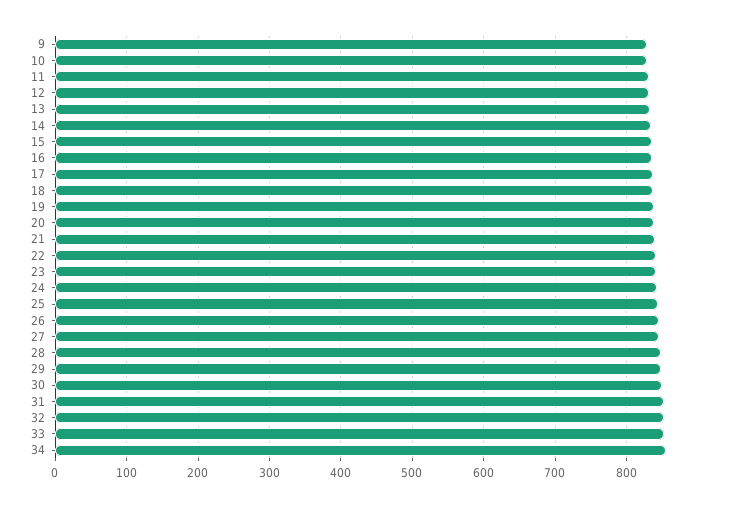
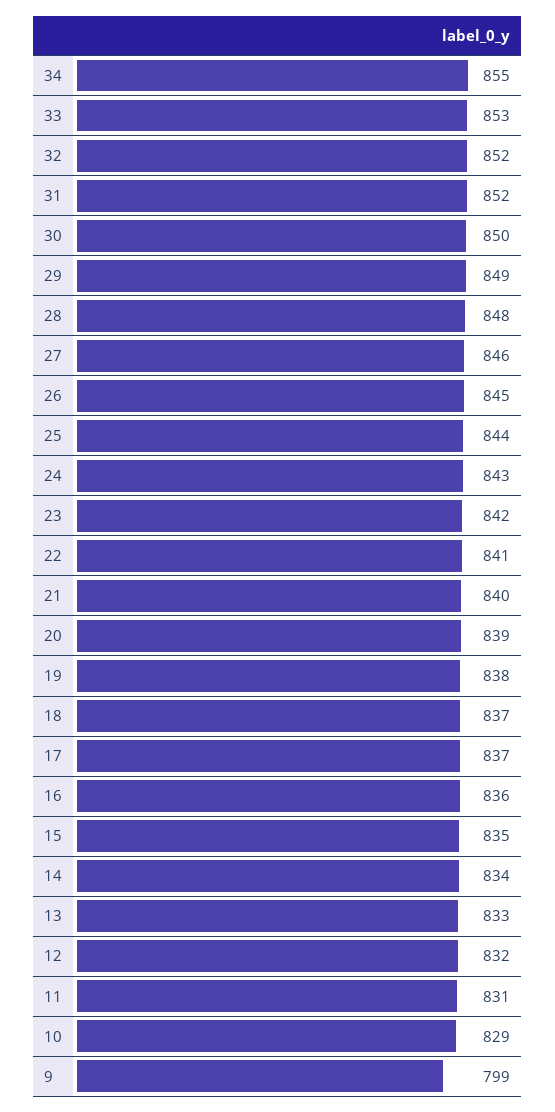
  {
-   "9": 830,
+   "9": 799,
    "10": 829,
    "11": 831,
    "12": 832,
    "13": 833,
    "14": 834,
    "15": 835,
    "16": 836,
    "17": 837,
    "18": 837,
    "19": 838,
    "20": 839,
    "21": 840,
    "22": 841,
    "23": 842,
    "24": 843,
    "25": 844,
    "26": 845,
    "27": 846,
    "28": 848,
    "29": 849,
    "30": 850,
    "31": 852,
    "32": 852,
    "33": 853,
    "34": 855
  }

